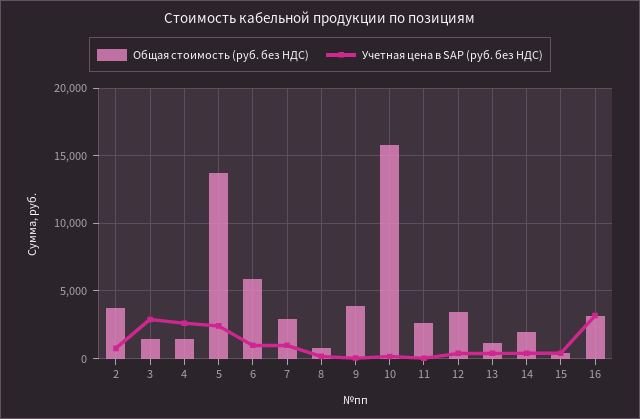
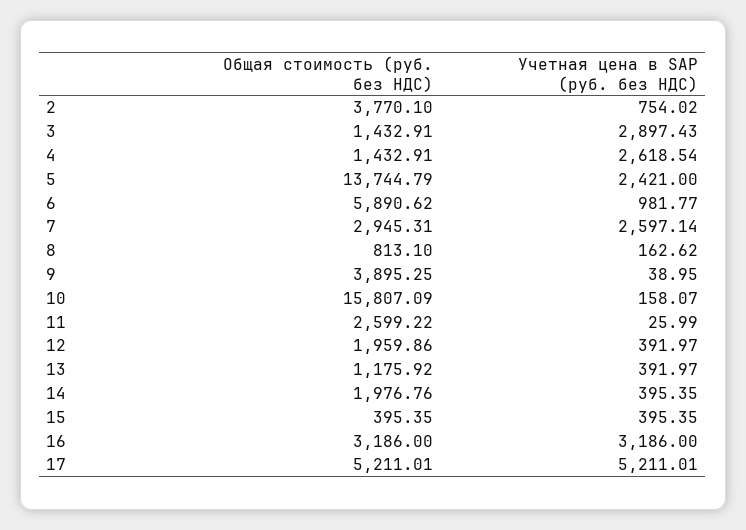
  {
    "Общая стоимость (руб. без НДС)": {
      "2": 3770.1,
      "3": 1432.91,
      "4": 1432.91,
      "5": 13744.79,
      "6": 5890.62,
      "7": 2945.31,
      "8": 813.1,
      "9": 3895.25,
      "10": 15807.09,
      "11": 2599.22,
-     "12": 3500,
+     "12": 1959.86,
      "13": 1175.92,
      "14": 1976.76,
      "15": 395.35,
-     "16": 3186
+     "16": 3186,
+     "17": 5211.01
    },
    "Учетная цена в SAP (руб. без НДС)": {
      "2": 754.02,
      "3": 2897.43,
      "4": 2618.54,
      "5": 2421,
      "6": 981.77,
-     "7": 1000,
+     "7": 2597.14,
      "8": 162.62,
      "9": 38.95,
      "10": 158.07,
      "11": 25.99,
      "12": 391.97,
      "13": 391.97,
      "14": 395.35,
      "15": 395.35,
-     "16": 3186
+     "16": 3186,
+     "17": 5211.01
    }
  }

